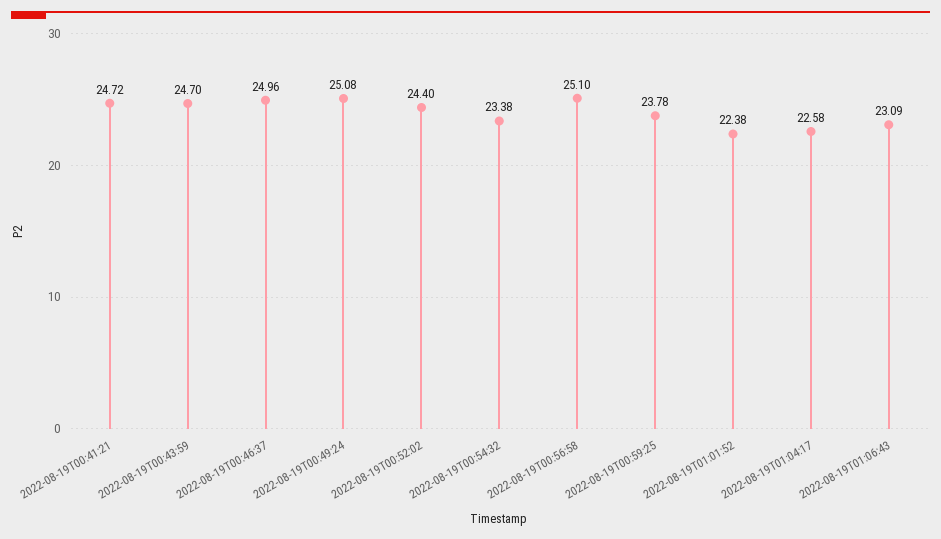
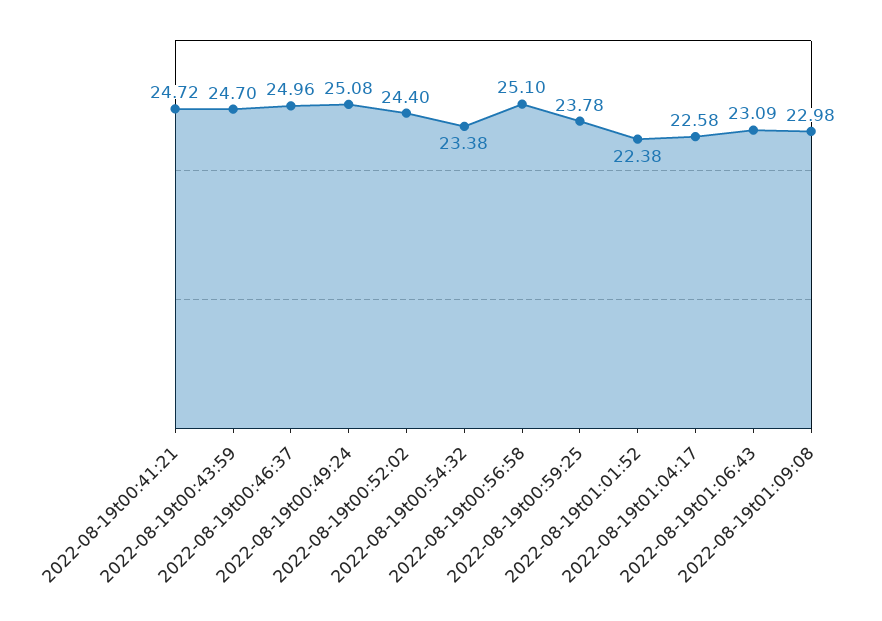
  {
    "2022-08-19T00:41:21": 24.72,
    "2022-08-19T00:43:59": 24.7,
    "2022-08-19T00:46:37": 24.96,
    "2022-08-19T00:49:24": 25.08,
    "2022-08-19T00:52:02": 24.4,
    "2022-08-19T00:54:32": 23.38,
    "2022-08-19T00:56:58": 25.1,
    "2022-08-19T00:59:25": 23.78,
    "2022-08-19T01:01:52": 22.38,
    "2022-08-19T01:04:17": 22.58,
-   "2022-08-19T01:06:43": 23.09
+   "2022-08-19T01:06:43": 23.09,
+   "2022-08-19t01:09:08": 22.98
  }

